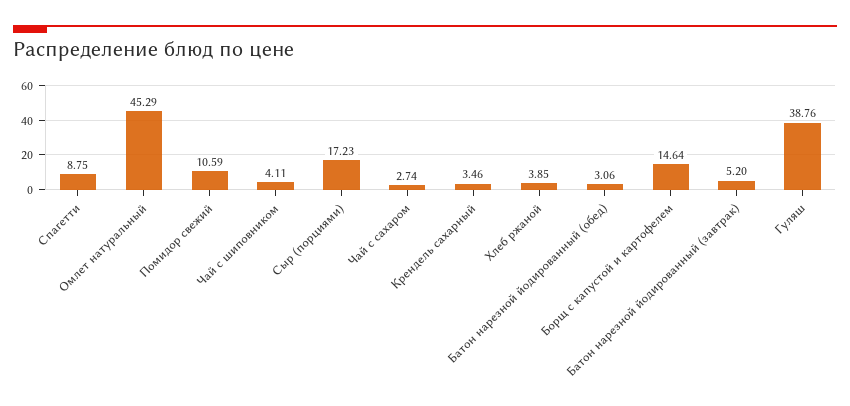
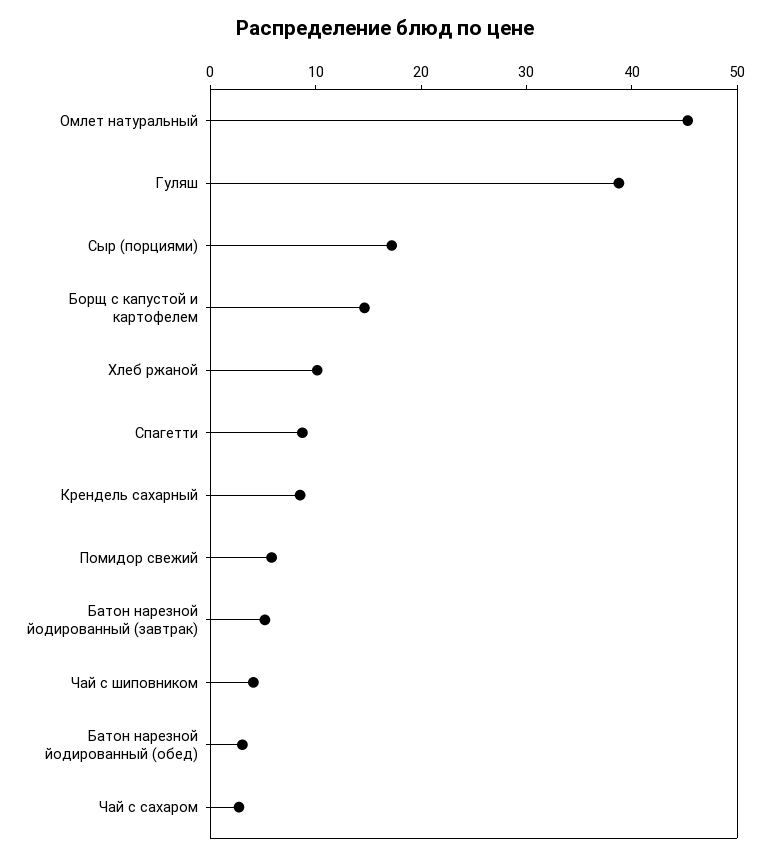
  {
    "Спагетти": 8.75,
    "Омлет натуральный": 45.29,
-   "Помидор свежий": 10.59,
+   "Помидор свежий": 6,
    "Чай с шиповником": 4.11,
    "Сыр (порциями)": 17.23,
    "Чай с сахаром": 2.74,
-   "Крендель сахарный": 3.46,
+   "Крендель сахарный": 8,
-   "Хлеб ржаной": 3.85,
+   "Хлеб ржаной": 10,
    "Батон нарезной йодированный (обед)": 3.06,
    "Борщ с капустой и картофелем": 14.64,
    "Батон нарезной йодированный (завтрак)": 5.2,
    "Гуляш": 38.76
  }

